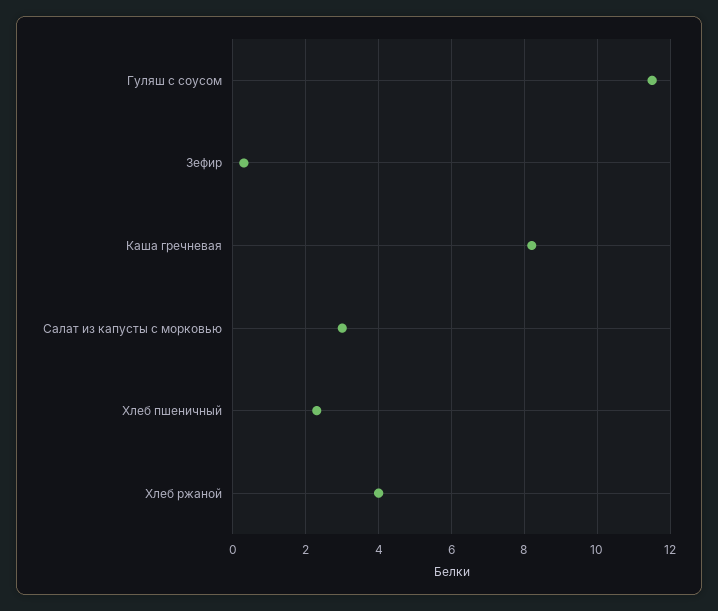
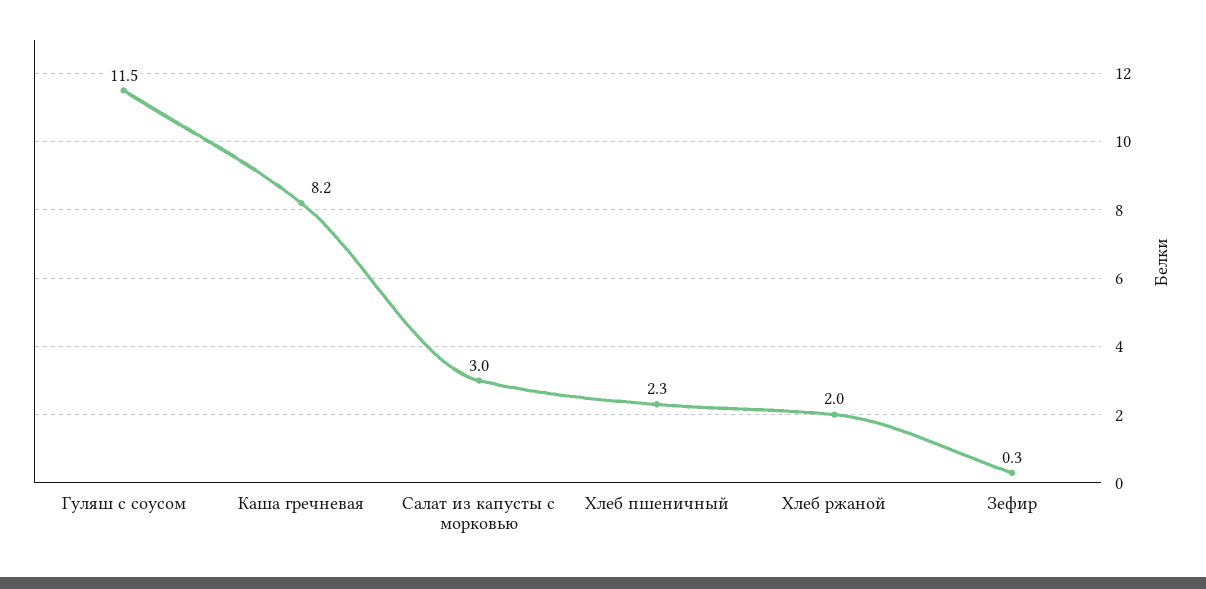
  {
    "Гуляш с соусом": 11.5,
    "Зефир": 0.3,
    "Каша гречневая": 8.2,
    "Салат из капусты с морковью": 3,
    "Хлеб пшеничный": 2.3,
-   "Хлеб ржаной": 4
+   "Хлеб ржаной": 2
  }

